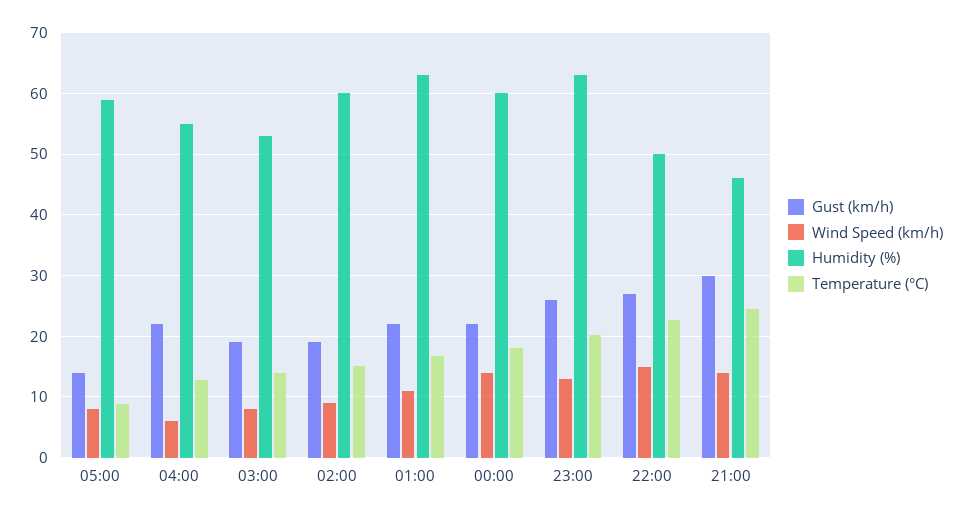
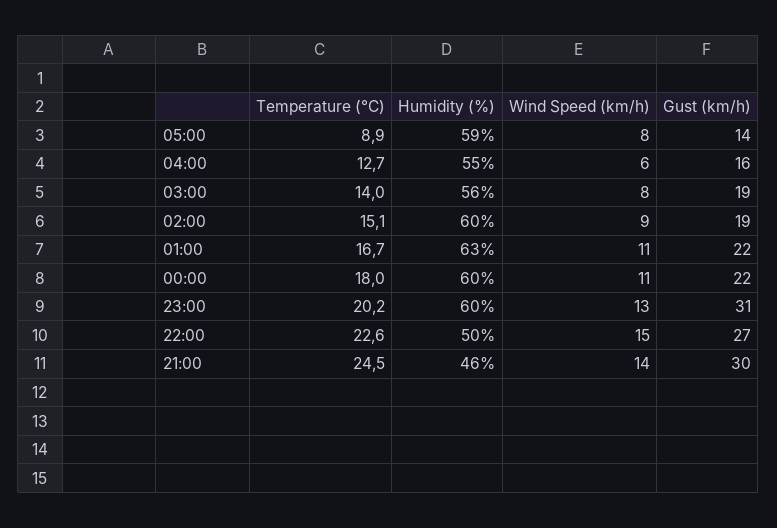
  {
    "Gust (km/h)": {
      "05:00": 14,
-     "04:00": 22,
+     "04:00": 16,
      "03:00": 19,
      "02:00": 19,
      "01:00": 22,
      "00:00": 22,
-     "23:00": 26,
+     "23:00": 31,
      "22:00": 27,
      "21:00": 30
    },
    "Wind Speed (km/h)": {
      "05:00": 8,
      "04:00": 6,
      "03:00": 8,
      "02:00": 9,
      "01:00": 11,
-     "00:00": 14,
+     "00:00": 11,
      "23:00": 13,
      "22:00": 15,
      "21:00": 14
    },
    "Humidity (%)": {
      "05:00": 59,
      "04:00": 55,
-     "03:00": 53,
+     "03:00": 56,
      "02:00": 60,
      "01:00": 63,
      "00:00": 60,
-     "23:00": 63,
+     "23:00": 60,
      "22:00": 50,
      "21:00": 46
    },
    "Temperature (°C)": {
      "05:00": 8.9,
      "04:00": 12.7,
      "03:00": 14,
      "02:00": 15.1,
      "01:00": 16.7,
      "00:00": 18,
      "23:00": 20.2,
      "22:00": 22.6,
      "21:00": 24.5
    }
  }

